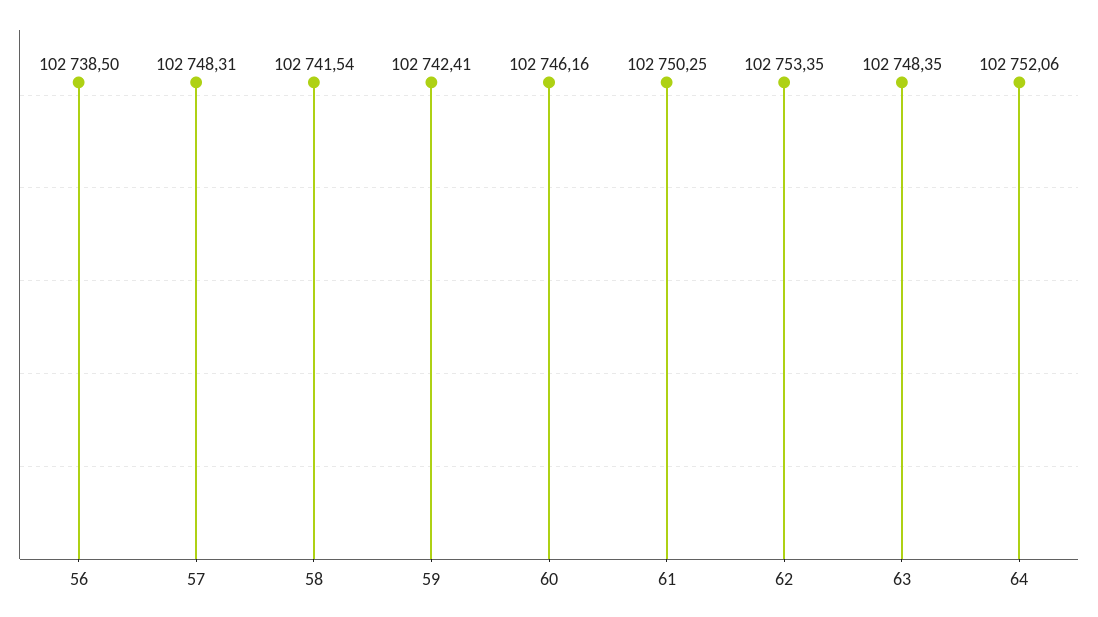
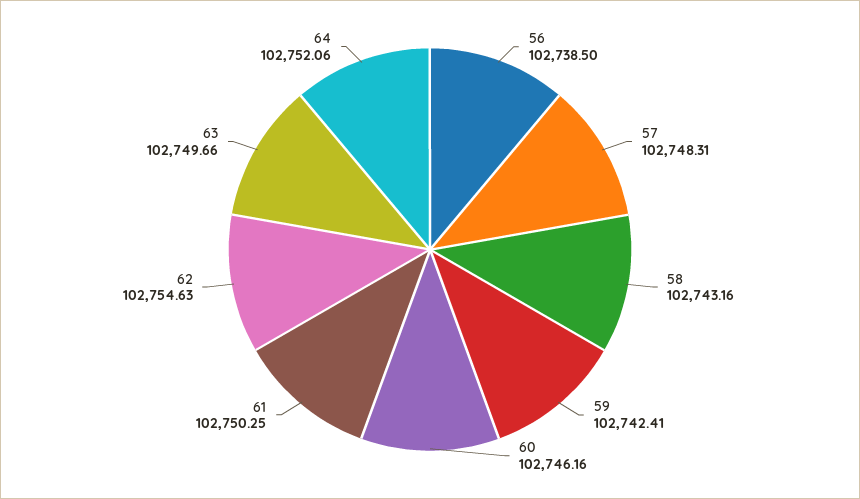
  {
    "56": 102738.5,
    "57": 102748.31,
-   "58": 102741.54,
+   "58": 102743.16,
    "59": 102742.41,
    "60": 102746.16,
    "61": 102750.25,
-   "62": 102753.35,
+   "62": 102754.63,
-   "63": 102748.35,
+   "63": 102749.66,
    "64": 102752.06
  }

